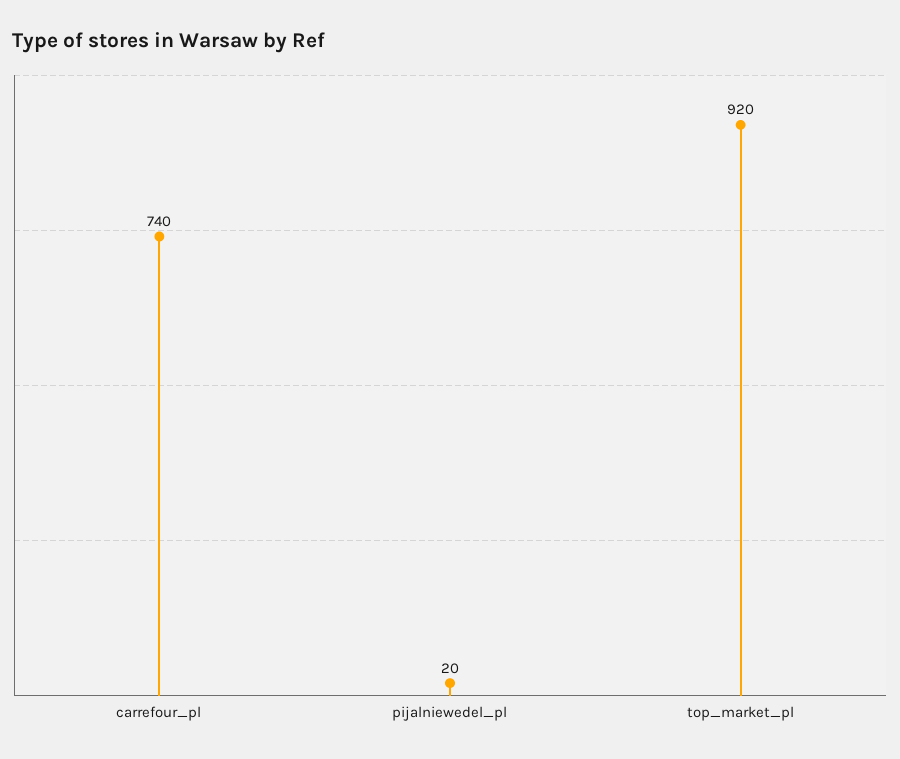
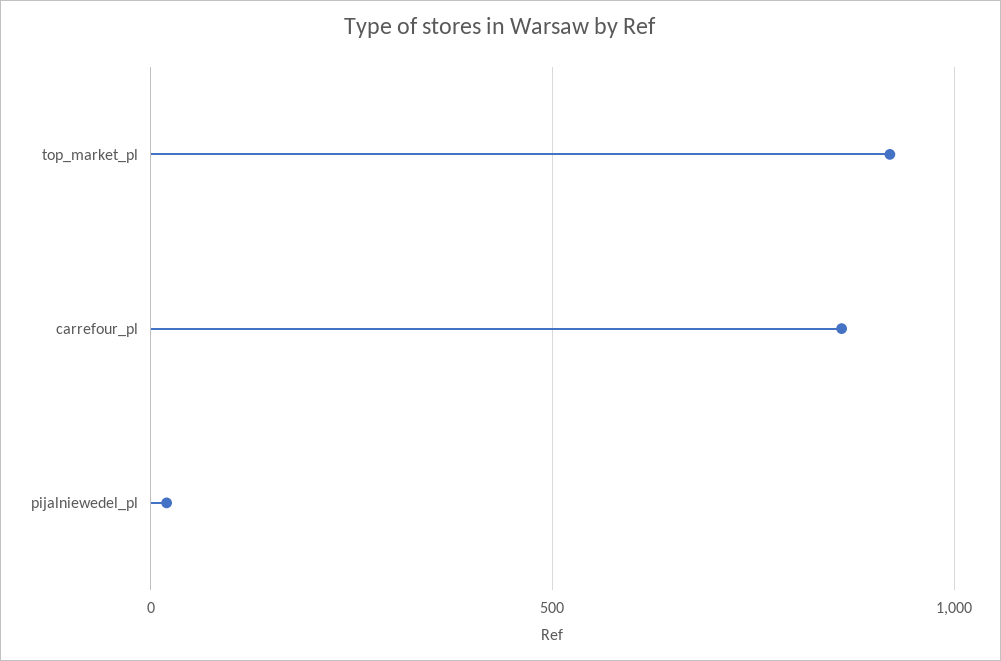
  {
-   "carrefour_pl": 740,
+   "carrefour_pl": 850,
    "pijalniewedel_pl": 20,
    "top_market_pl": 920
  }

